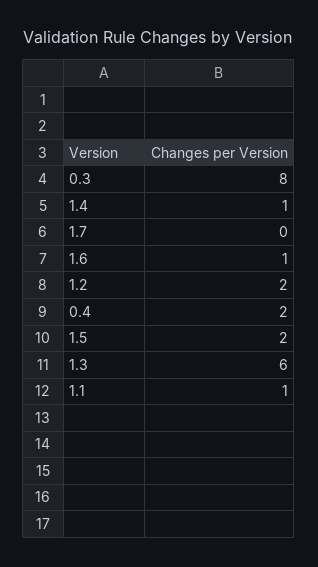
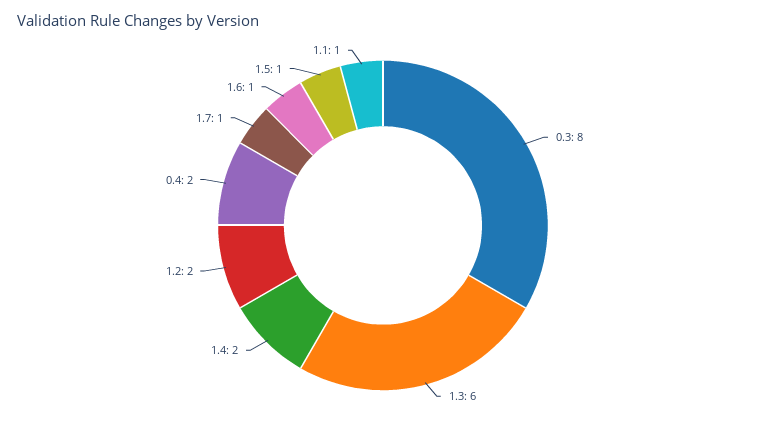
  {
    "0.3": 8,
-   "1.4": 1,
+   "1.4": 2,
-   "1.7": 0,
+   "1.7": 1,
    "1.6": 1,
    "1.2": 2,
    "0.4": 2,
-   "1.5": 2,
+   "1.5": 1,
    "1.3": 6,
    "1.1": 1
  }

